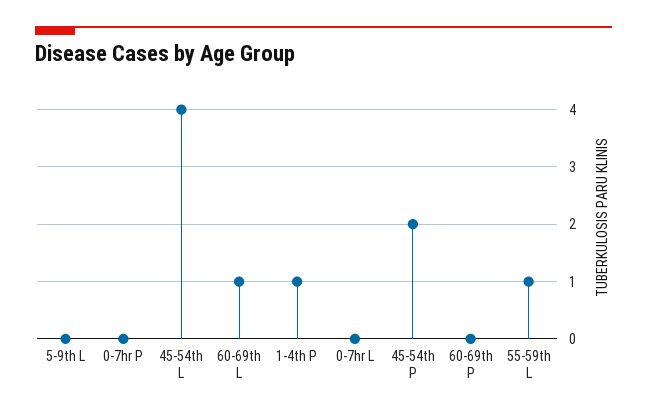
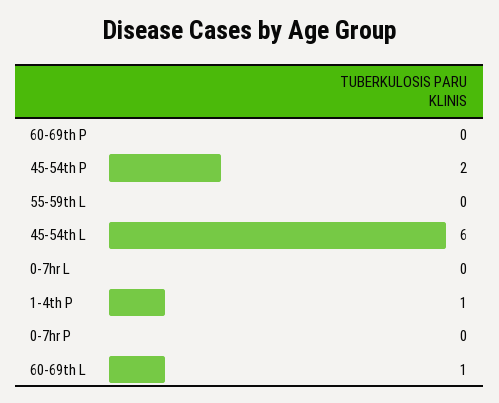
  {
-   "5-9th L": 0,
    "0-7hr P": 0,
-   "45-54th L": 4,
+   "45-54th L": 6,
    "60-69th L": 1,
    "1-4th P": 1,
    "0-7hr L": 0,
    "45-54th P": 2,
    "60-69th P": 0,
-   "55-59th L": 1
+   "55-59th L": 0
  }

